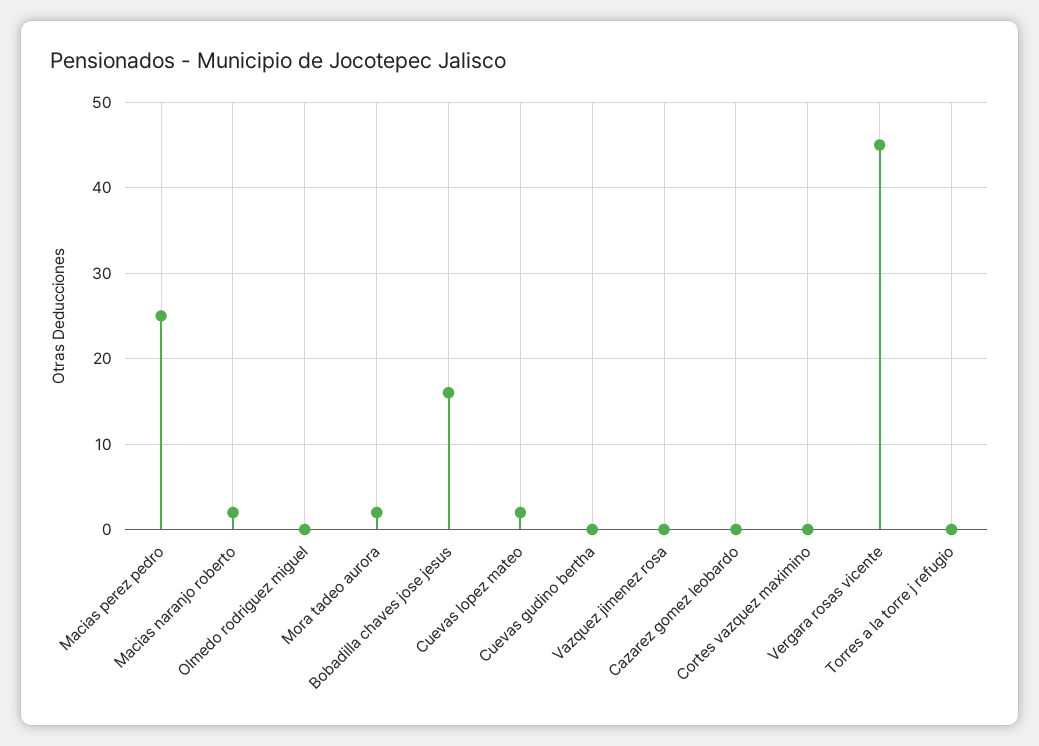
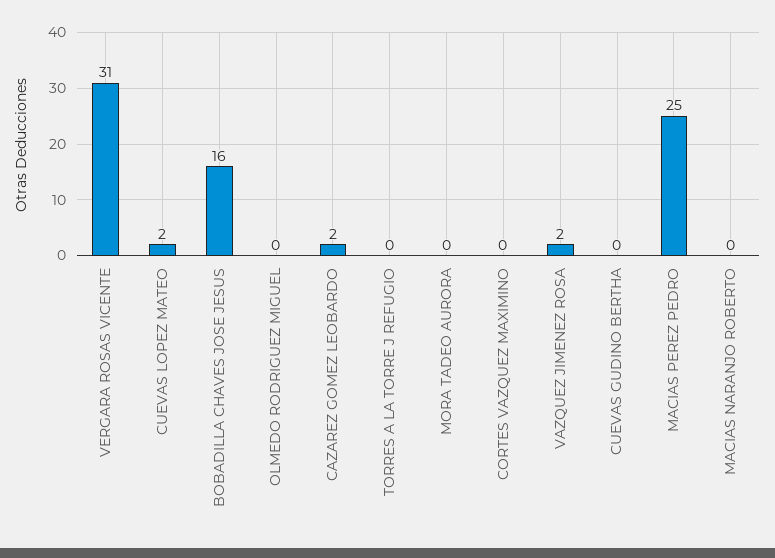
  {
    "Macias perez pedro": 25,
-   "Macias naranjo roberto": 2,
+   "Macias naranjo roberto": 0,
    "Olmedo rodriguez miguel": 0,
-   "Mora tadeo aurora": 2,
+   "Mora tadeo aurora": 0,
    "Bobadilla chaves jose jesus": 16,
    "Cuevas lopez mateo": 2,
    "Cuevas gudino bertha": 0,
-   "Vazquez jimenez rosa": 0,
+   "Vazquez jimenez rosa": 2,
-   "Cazarez gomez leobardo": 0,
+   "Cazarez gomez leobardo": 2,
    "Cortes vazquez maximino": 0,
-   "Vergara rosas vicente": 45,
+   "Vergara rosas vicente": 31,
    "Torres a la torre j refugio": 0
  }

